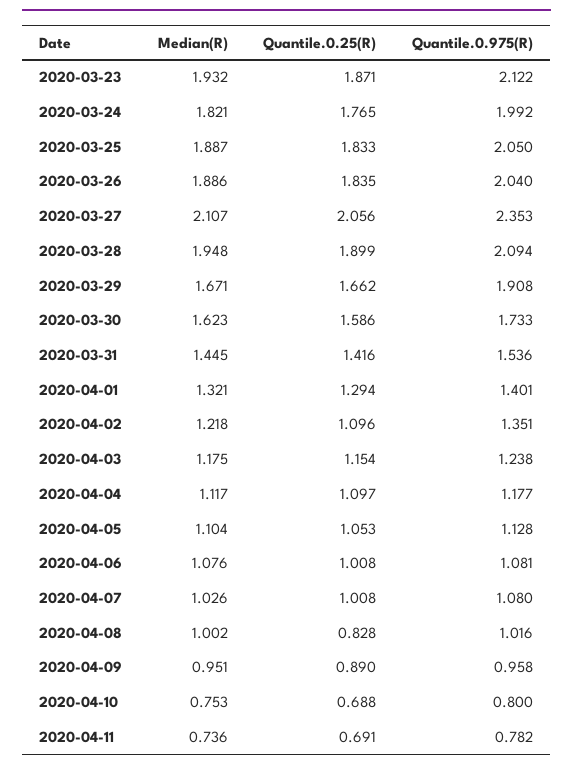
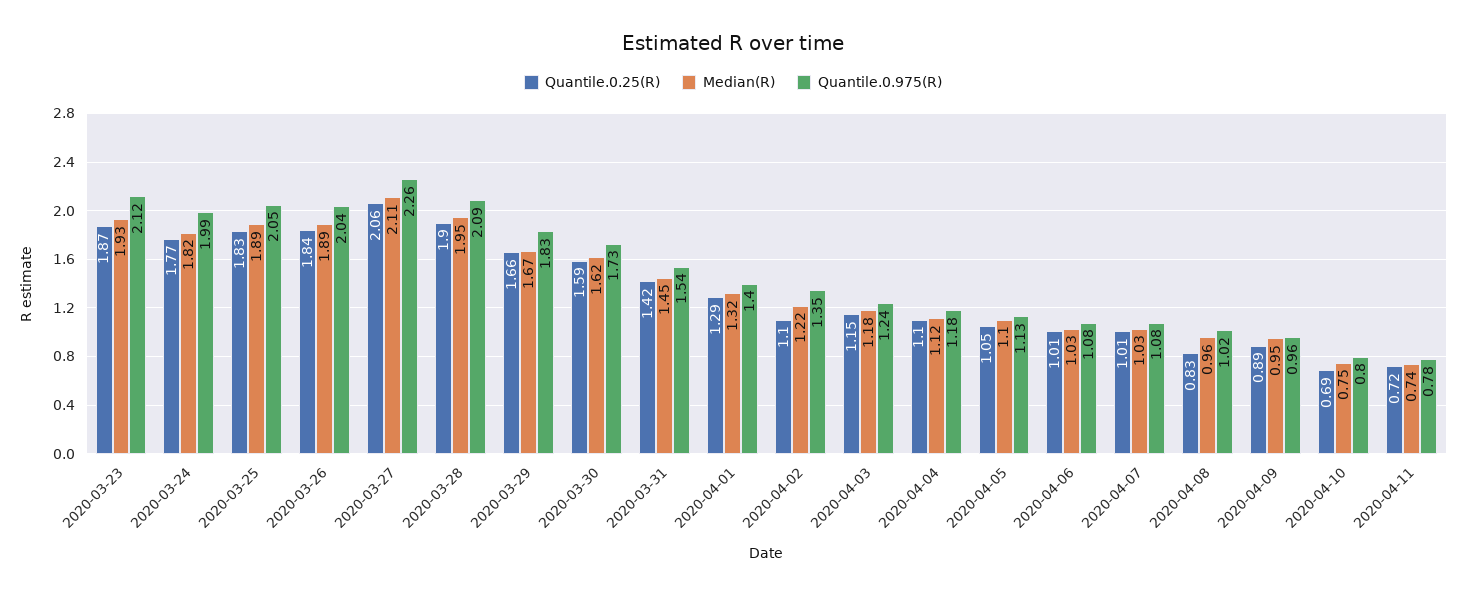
  {
    "Median(R)": {
      "2020-03-23": 1.932,
      "2020-03-24": 1.821,
      "2020-03-25": 1.887,
      "2020-03-26": 1.886,
      "2020-03-27": 2.107,
      "2020-03-28": 1.948,
      "2020-03-29": 1.671,
      "2020-03-30": 1.623,
      "2020-03-31": 1.445,
      "2020-04-01": 1.321,
      "2020-04-02": 1.218,
      "2020-04-03": 1.175,
      "2020-04-04": 1.117,
      "2020-04-05": 1.104,
-     "2020-04-06": 1.076,
+     "2020-04-06": 1.03,
      "2020-04-07": 1.026,
-     "2020-04-08": 1.002,
+     "2020-04-08": 0.96,
      "2020-04-09": 0.951,
      "2020-04-10": 0.753,
      "2020-04-11": 0.736
    },
    "Quantile.0.25(R)": {
      "2020-03-23": 1.871,
      "2020-03-24": 1.765,
      "2020-03-25": 1.833,
      "2020-03-26": 1.835,
      "2020-03-27": 2.056,
      "2020-03-28": 1.899,
      "2020-03-29": 1.662,
      "2020-03-30": 1.586,
      "2020-03-31": 1.416,
      "2020-04-01": 1.294,
      "2020-04-02": 1.096,
      "2020-04-03": 1.154,
      "2020-04-04": 1.097,
      "2020-04-05": 1.053,
      "2020-04-06": 1.008,
      "2020-04-07": 1.008,
      "2020-04-08": 0.828,
      "2020-04-09": 0.89,
      "2020-04-10": 0.688,
-     "2020-04-11": 0.691
+     "2020-04-11": 0.72
    },
    "Quantile.0.975(R)": {
      "2020-03-23": 2.122,
      "2020-03-24": 1.992,
      "2020-03-25": 2.05,
      "2020-03-26": 2.04,
-     "2020-03-27": 2.353,
+     "2020-03-27": 2.26,
      "2020-03-28": 2.094,
-     "2020-03-29": 1.908,
+     "2020-03-29": 1.83,
      "2020-03-30": 1.733,
      "2020-03-31": 1.536,
      "2020-04-01": 1.401,
      "2020-04-02": 1.351,
      "2020-04-03": 1.238,
      "2020-04-04": 1.177,
      "2020-04-05": 1.128,
      "2020-04-06": 1.081,
      "2020-04-07": 1.08,
      "2020-04-08": 1.016,
      "2020-04-09": 0.958,
      "2020-04-10": 0.8,
      "2020-04-11": 0.782
    }
  }

